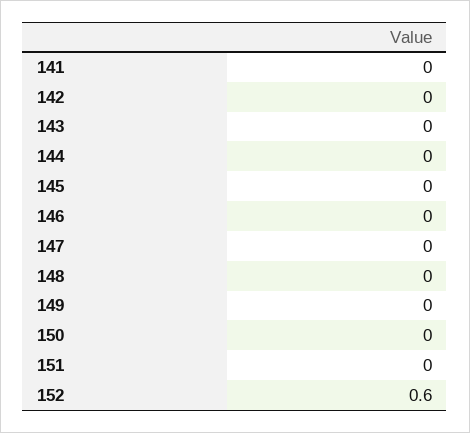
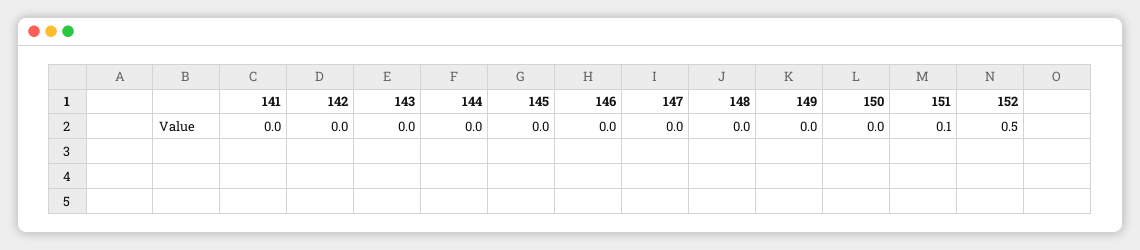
  {
    "141": 0,
    "142": 0,
    "143": 0,
    "144": 0,
    "145": 0,
    "146": 0,
    "147": 0,
    "148": 0,
    "149": 0,
    "150": 0,
-   "151": 0,
+   "151": 0.1,
-   "152": 0.6
+   "152": 0.5
  }

